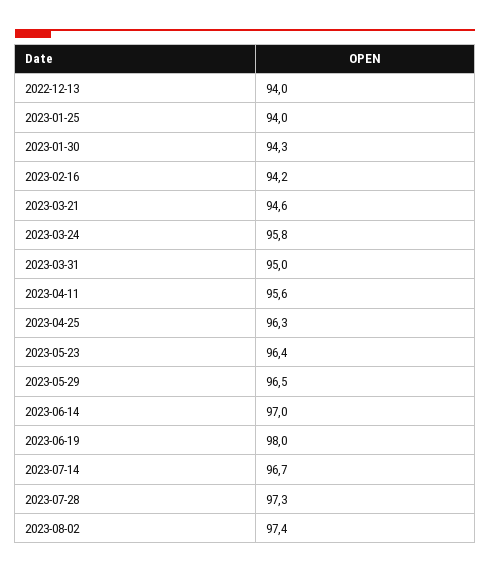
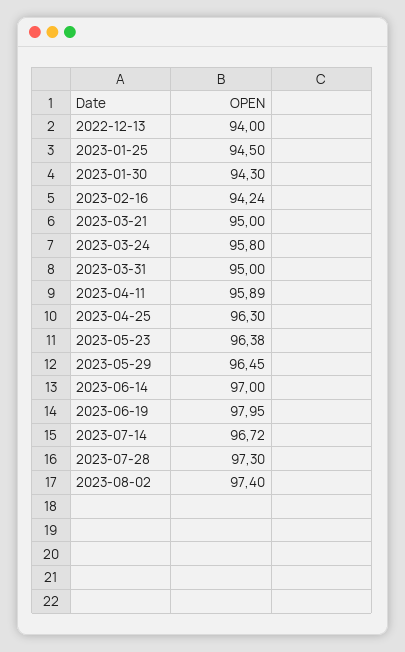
  {
    "2022-12-13": 94,
-   "2023-01-25": 94,
+   "2023-01-25": 94.5,
    "2023-01-30": 94.3,
    "2023-02-16": 94.24,
-   "2023-03-21": 94.6,
+   "2023-03-21": 95,
    "2023-03-24": 95.8,
    "2023-03-31": 95,
-   "2023-04-11": 95.6,
+   "2023-04-11": 95.89,
    "2023-04-25": 96.3,
    "2023-05-23": 96.38,
    "2023-05-29": 96.45,
    "2023-06-14": 97,
    "2023-06-19": 97.95,
    "2023-07-14": 96.72,
    "2023-07-28": 97.3,
    "2023-08-02": 97.4
  }

